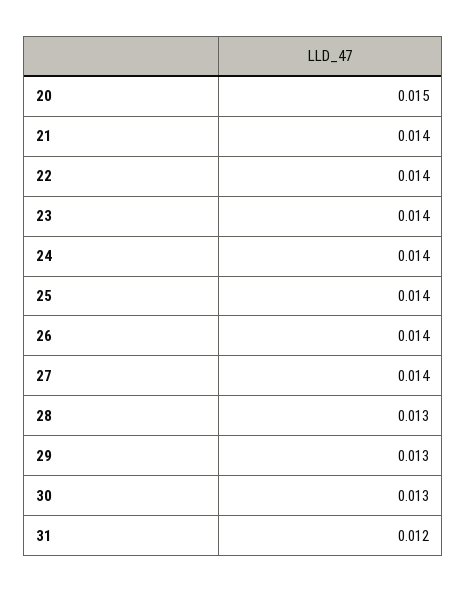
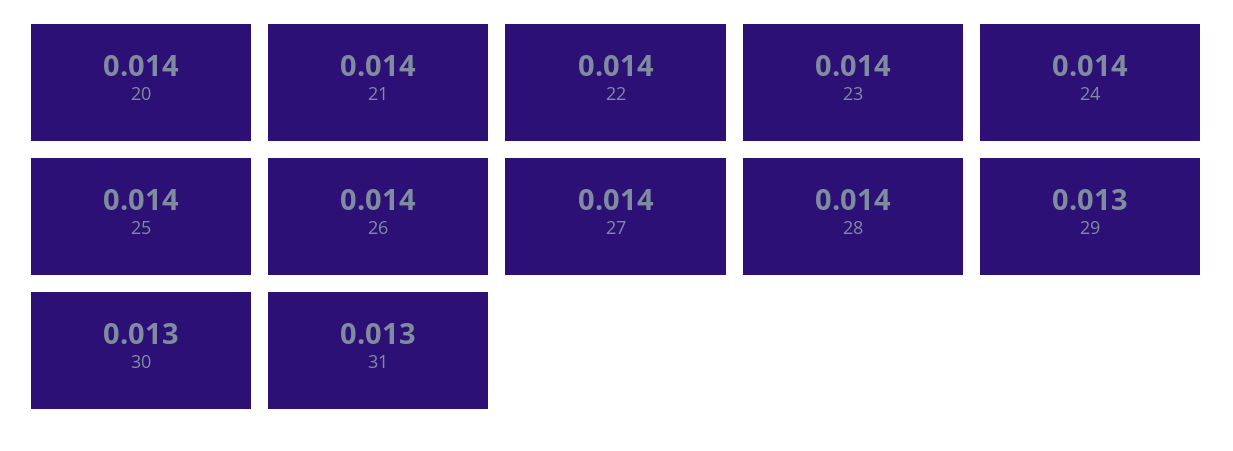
  {
-   "20": 0.015,
+   "20": 0.014,
    "21": 0.014,
    "22": 0.014,
    "23": 0.014,
    "24": 0.014,
    "25": 0.014,
    "26": 0.014,
    "27": 0.014,
-   "28": 0.013,
+   "28": 0.014,
    "29": 0.013,
    "30": 0.013,
-   "31": 0.012
+   "31": 0.013
  }

